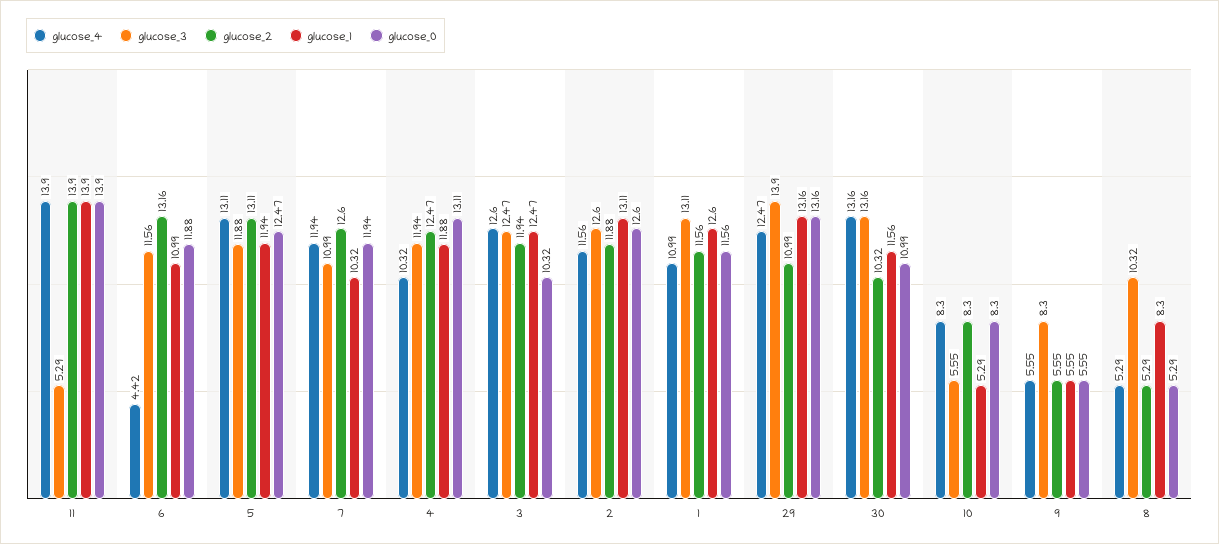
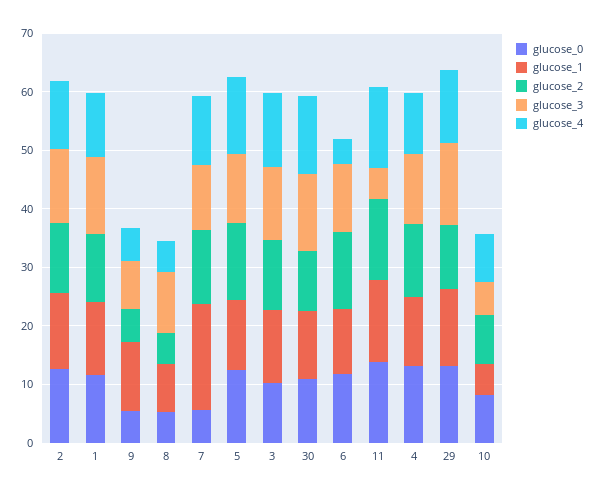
  {
    "glucose_4": {
      "11": 13.9,
      "6": 4.42,
      "5": 13.11,
      "7": 11.94,
      "4": 10.32,
      "3": 12.6,
      "2": 11.56,
      "1": 10.99,
      "29": 12.47,
      "30": 13.16,
      "10": 8.3,
      "9": 5.55,
      "8": 5.29
    },
    "glucose_3": {
      "11": 5.29,
      "6": 11.56,
      "5": 11.88,
      "7": 10.99,
      "4": 11.94,
      "3": 12.47,
      "2": 12.6,
      "1": 13.11,
      "29": 13.9,
      "30": 13.16,
      "10": 5.55,
      "9": 8.3,
      "8": 10.32
    },
    "glucose_2": {
      "11": 13.9,
      "6": 13.16,
      "5": 13.11,
      "7": 12.6,
      "4": 12.47,
      "3": 11.94,
      "2": 11.88,
      "1": 11.56,
      "29": 10.99,
      "30": 10.32,
      "10": 8.3,
      "9": 5.55,
      "8": 5.29
    },
    "glucose_1": {
      "11": 13.9,
      "6": 10.99,
      "5": 11.94,
-     "7": 10.32,
+     "7": 18,
      "4": 11.88,
      "3": 12.47,
      "2": 13.11,
      "1": 12.6,
      "29": 13.16,
      "30": 11.56,
      "10": 5.29,
-     "9": 5.55,
+     "9": 12,
      "8": 8.3
    },
    "glucose_0": {
      "11": 13.9,
      "6": 11.88,
      "5": 12.47,
-     "7": 11.94,
+     "7": 6,
      "4": 13.11,
      "3": 10.32,
      "2": 12.6,
      "1": 11.56,
      "29": 13.16,
      "30": 10.99,
      "10": 8.3,
      "9": 5.55,
      "8": 5.29
    }
  }

